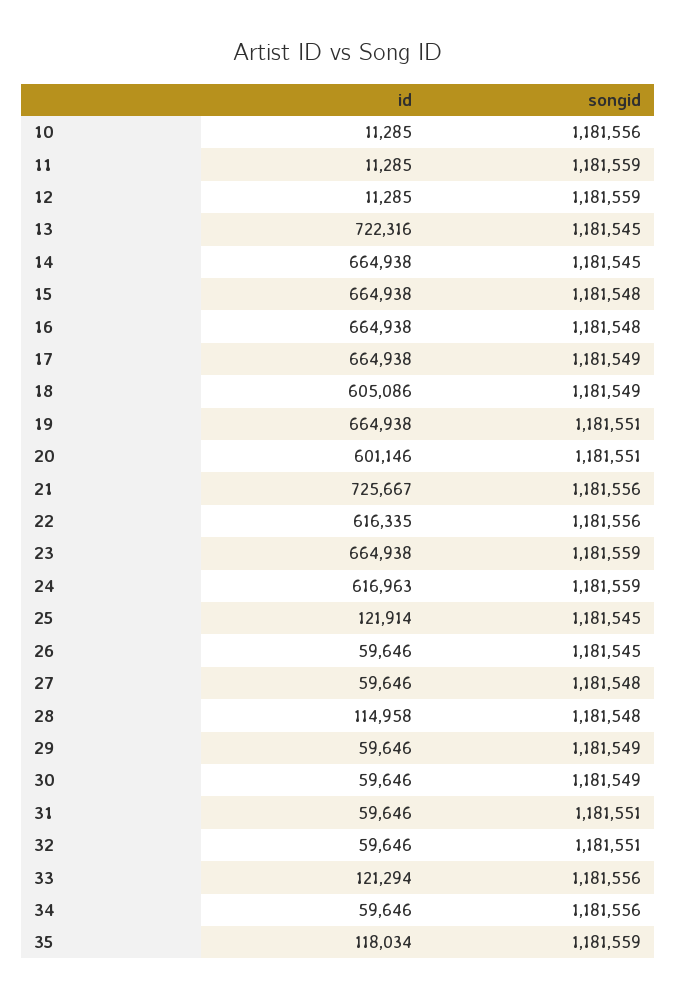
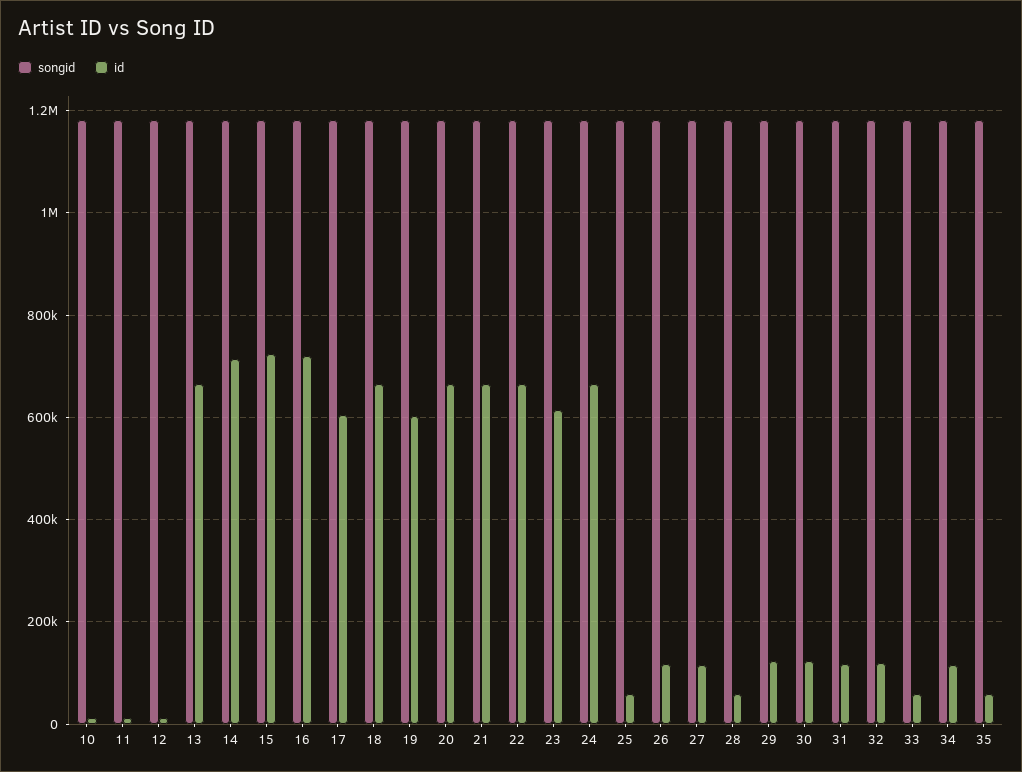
  {
    "id": {
      "10": 11285,
      "11": 11285,
      "12": 11285,
-     "13": 722316,
+     "13": 660000,
-     "14": 664938,
+     "14": 720000,
-     "15": 664938,
+     "15": 720000,
-     "16": 664938,
+     "16": 720000,
-     "17": 664938,
+     "17": 600000,
-     "18": 605086,
+     "18": 660000,
-     "19": 664938,
+     "19": 600000,
-     "20": 601146,
+     "20": 660000,
-     "21": 725667,
+     "21": 660000,
-     "22": 616335,
+     "22": 660000,
-     "23": 664938,
+     "23": 620000,
-     "24": 616963,
+     "24": 660000,
-     "25": 121914,
+     "25": 60000,
-     "26": 59646,
+     "26": 120000,
-     "27": 59646,
+     "27": 120000,
-     "28": 114958,
+     "28": 60000,
-     "29": 59646,
+     "29": 120000,
-     "30": 59646,
+     "30": 120000,
-     "31": 59646,
+     "31": 120000,
-     "32": 59646,
+     "32": 120000,
-     "33": 121294,
+     "33": 60000,
-     "34": 59646,
+     "34": 120000,
-     "35": 118034
+     "35": 60000
    },
    "songid": {
      "10": 1181556,
      "11": 1181559,
      "12": 1181559,
      "13": 1181545,
      "14": 1181545,
      "15": 1181548,
      "16": 1181548,
      "17": 1181549,
      "18": 1181549,
      "19": 1181551,
      "20": 1181551,
      "21": 1181556,
      "22": 1181556,
      "23": 1181559,
      "24": 1181559,
      "25": 1181545,
      "26": 1181545,
      "27": 1181548,
      "28": 1181548,
      "29": 1181549,
      "30": 1181549,
      "31": 1181551,
      "32": 1181551,
      "33": 1181556,
      "34": 1181556,
      "35": 1181559
    }
  }

